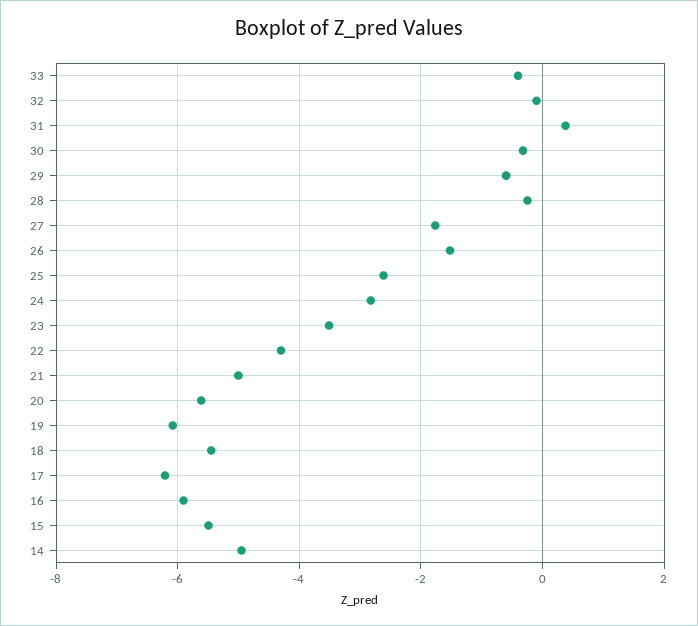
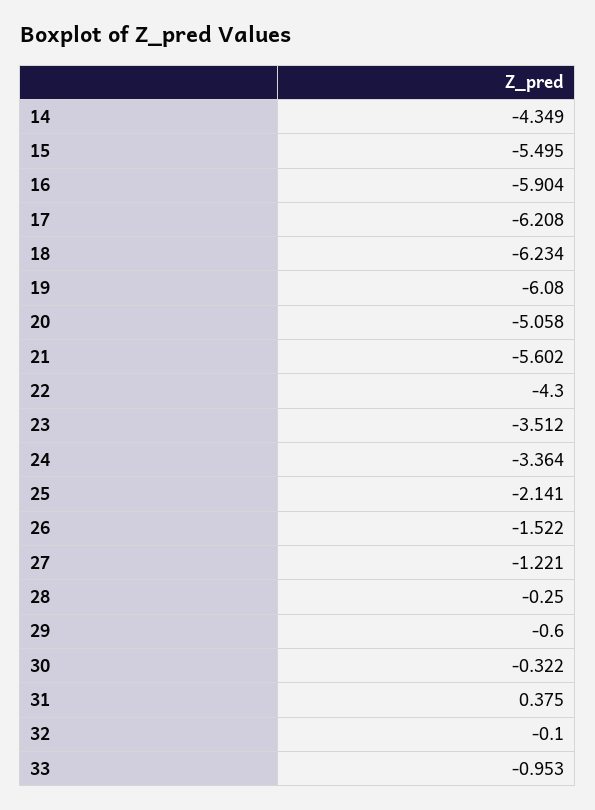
  {
-   "33": -0.4,
+   "33": -0.953,
    "32": -0.1,
    "31": 0.375,
    "30": -0.322,
    "29": -0.6,
    "28": -0.25,
-   "27": -1.8,
+   "27": -1.221,
    "26": -1.522,
-   "25": -2.6,
+   "25": -2.141,
-   "24": -2.8,
+   "24": -3.364,
    "23": -3.512,
    "22": -4.3,
-   "21": -5,
+   "21": -5.602,
-   "20": -5.6,
+   "20": -5.058,
    "19": -6.08,
-   "18": -5.4,
+   "18": -6.234,
    "17": -6.208,
    "16": -5.904,
    "15": -5.495,
-   "14": -5
+   "14": -4.349
  }

